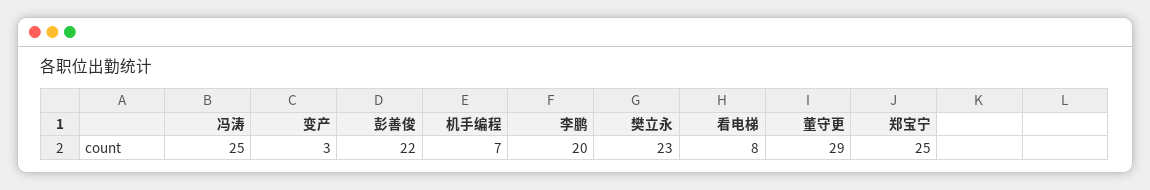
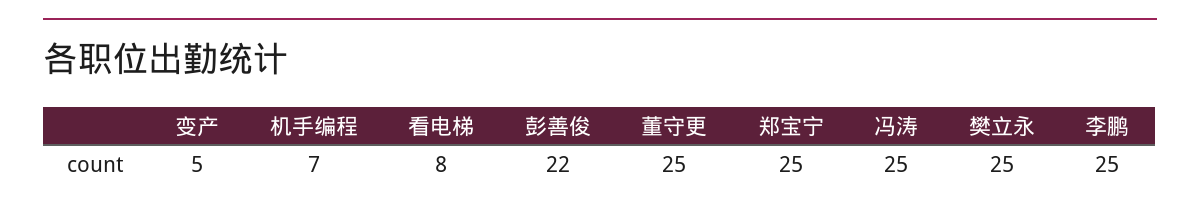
  {
    "冯涛": 25,
-   "变产": 3,
+   "变产": 5,
    "彭善俊": 22,
    "机手编程": 7,
-   "李鹏": 20,
+   "李鹏": 25,
-   "樊立永": 23,
+   "樊立永": 25,
    "看电梯": 8,
-   "董守更": 29,
+   "董守更": 25,
    "郑宝宁": 25
  }

